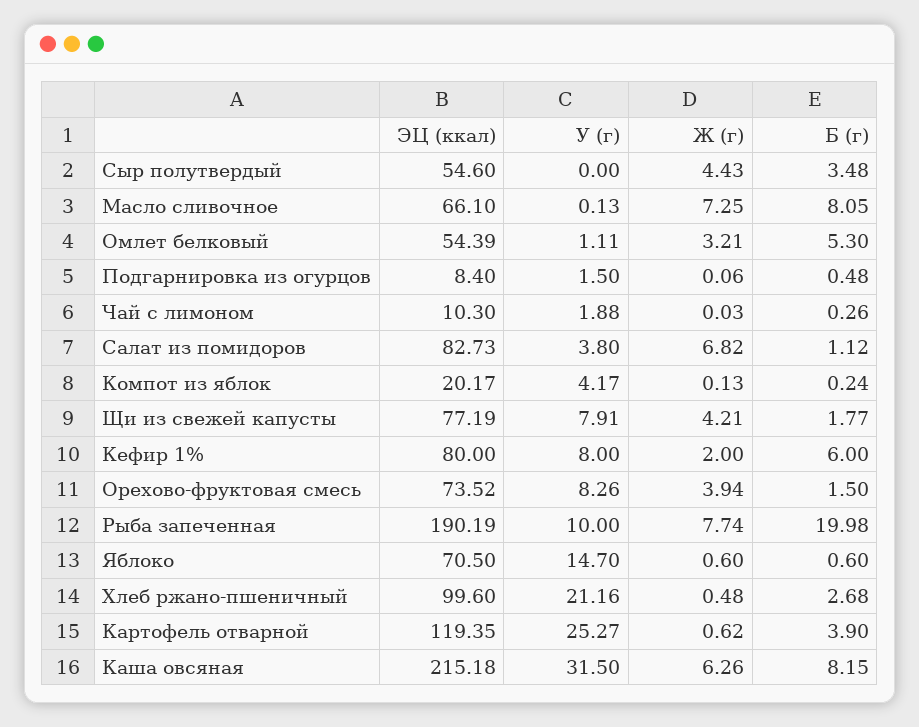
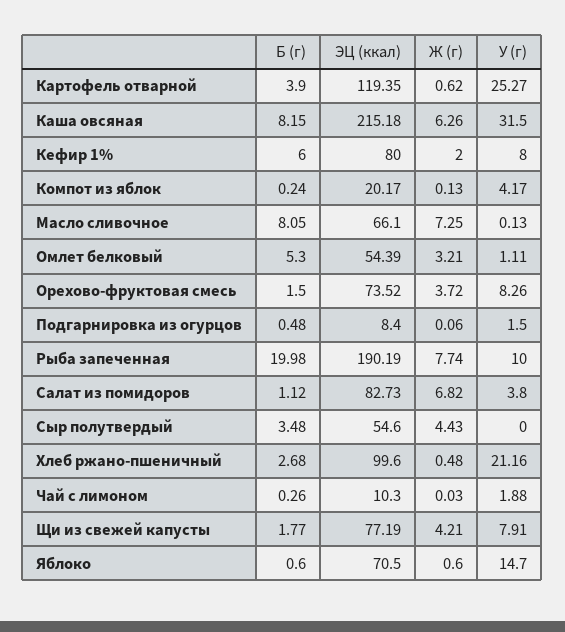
  {
    "ЭЦ (ккал)": {
      "Сыр полутвердый": 54.6,
      "Масло сливочное": 66.1,
      "Омлет белковый": 54.39,
      "Подгарнировка из огурцов": 8.4,
      "Чай с лимоном": 10.3,
      "Салат из помидоров": 82.73,
      "Компот из яблок": 20.17,
      "Щи из свежей капусты": 77.19,
      "Кефир 1%": 80,
      "Орехово-фруктовая смесь": 73.52,
      "Рыба запеченная": 190.19,
      "Яблоко": 70.5,
      "Хлеб ржано-пшеничный": 99.6,
      "Картофель отварной": 119.35,
      "Каша овсяная": 215.18
    },
    "У (г)": {
      "Сыр полутвердый": 0,
      "Масло сливочное": 0.13,
      "Омлет белковый": 1.11,
      "Подгарнировка из огурцов": 1.5,
      "Чай с лимоном": 1.88,
      "Салат из помидоров": 3.8,
      "Компот из яблок": 4.17,
      "Щи из свежей капусты": 7.91,
      "Кефир 1%": 8,
      "Орехово-фруктовая смесь": 8.26,
      "Рыба запеченная": 10,
      "Яблоко": 14.7,
      "Хлеб ржано-пшеничный": 21.16,
      "Картофель отварной": 25.27,
      "Каша овсяная": 31.5
    },
    "Ж (г)": {
      "Сыр полутвердый": 4.43,
      "Масло сливочное": 7.25,
      "Омлет белковый": 3.21,
      "Подгарнировка из огурцов": 0.06,
      "Чай с лимоном": 0.03,
      "Салат из помидоров": 6.82,
      "Компот из яблок": 0.13,
      "Щи из свежей капусты": 4.21,
      "Кефир 1%": 2,
-     "Орехово-фруктовая смесь": 3.94,
+     "Орехово-фруктовая смесь": 3.72,
      "Рыба запеченная": 7.74,
      "Яблоко": 0.6,
      "Хлеб ржано-пшеничный": 0.48,
      "Картофель отварной": 0.62,
      "Каша овсяная": 6.26
    },
    "Б (г)": {
      "Сыр полутвердый": 3.48,
      "Масло сливочное": 8.05,
      "Омлет белковый": 5.3,
      "Подгарнировка из огурцов": 0.48,
      "Чай с лимоном": 0.26,
      "Салат из помидоров": 1.12,
      "Компот из яблок": 0.24,
      "Щи из свежей капусты": 1.77,
      "Кефир 1%": 6,
      "Орехово-фруктовая смесь": 1.5,
      "Рыба запеченная": 19.98,
      "Яблоко": 0.6,
      "Хлеб ржано-пшеничный": 2.68,
      "Картофель отварной": 3.9,
      "Каша овсяная": 8.15
    }
  }

